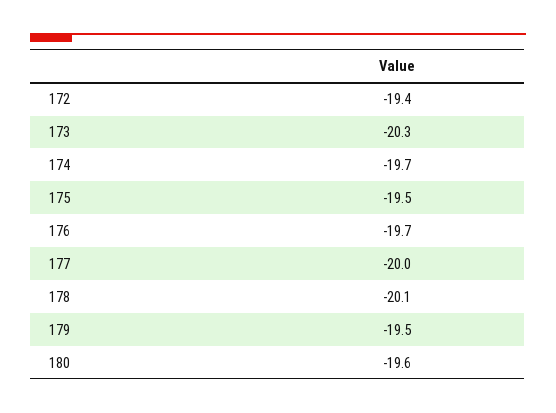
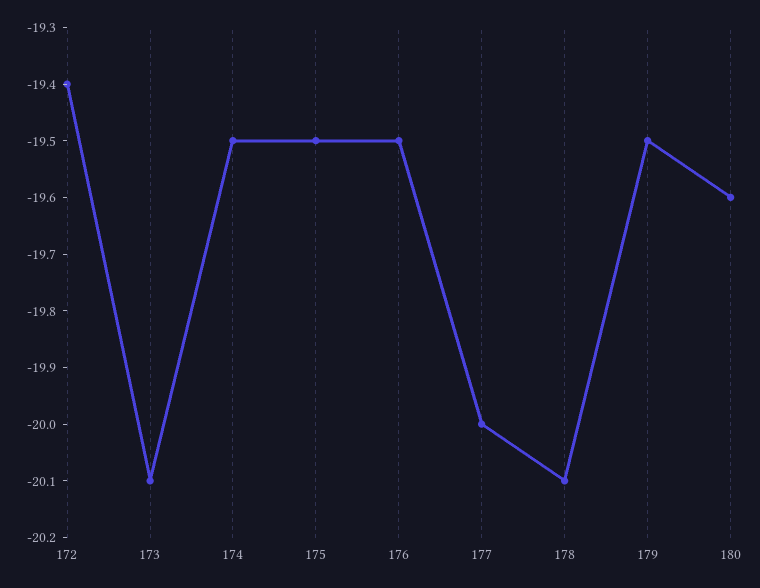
  {
    "172": -19.4,
-   "173": -20.3,
+   "173": -20.1,
-   "174": -19.7,
+   "174": -19.5,
    "175": -19.5,
-   "176": -19.7,
+   "176": -19.5,
    "177": -20,
    "178": -20.1,
    "179": -19.5,
    "180": -19.6
  }

